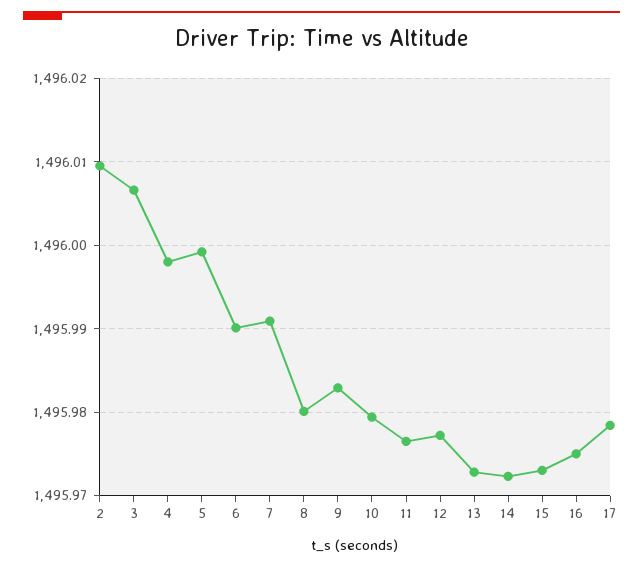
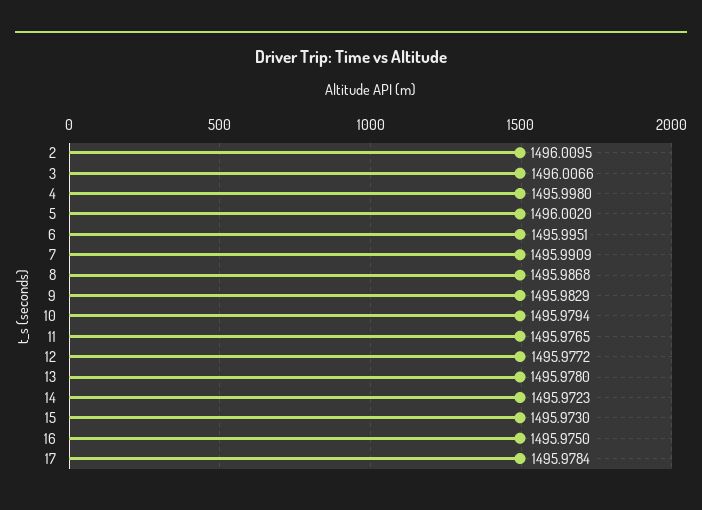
  {
    "2": 1496.0095,
    "3": 1496.0066,
    "4": 1495.998,
-   "5": 1495.999,
+   "5": 1496.002,
-   "6": 1495.99,
+   "6": 1495.9951,
    "7": 1495.9909,
-   "8": 1495.98,
+   "8": 1495.9868,
    "9": 1495.9829,
    "10": 1495.9794,
    "11": 1495.9765,
    "12": 1495.9772,
-   "13": 1495.973,
+   "13": 1495.978,
    "14": 1495.9723,
    "15": 1495.973,
    "16": 1495.975,
    "17": 1495.9784
  }

